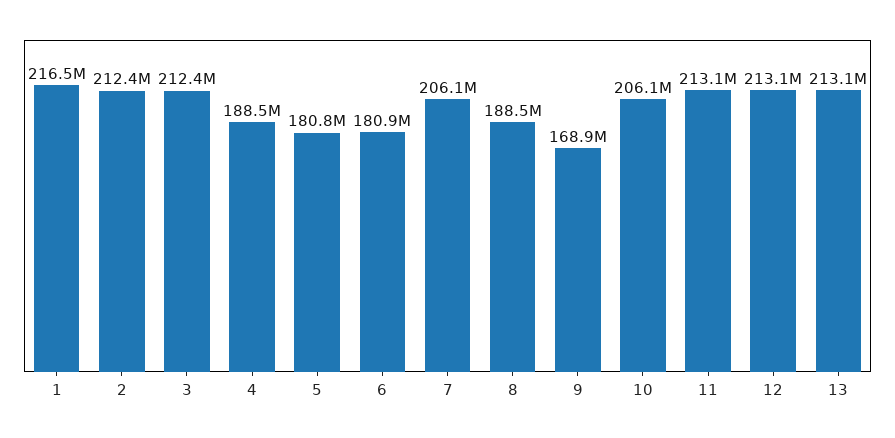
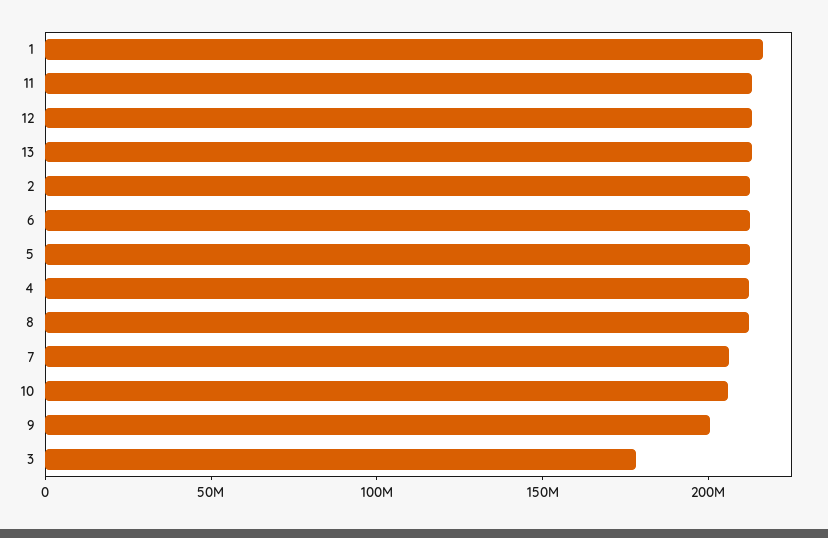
  {
    "1": 216500000,
    "2": 212400000,
-   "3": 212400000,
+   "3": 180000000,
-   "4": 188500000,
+   "4": 210000000,
-   "5": 180800000,
+   "5": 210000000,
-   "6": 180900000,
+   "6": 210000000,
    "7": 206100000,
-   "8": 188500000,
+   "8": 210000000,
-   "9": 168900000,
+   "9": 200000000,
    "10": 206100000,
    "11": 213100000,
    "12": 213100000,
    "13": 213100000
  }

